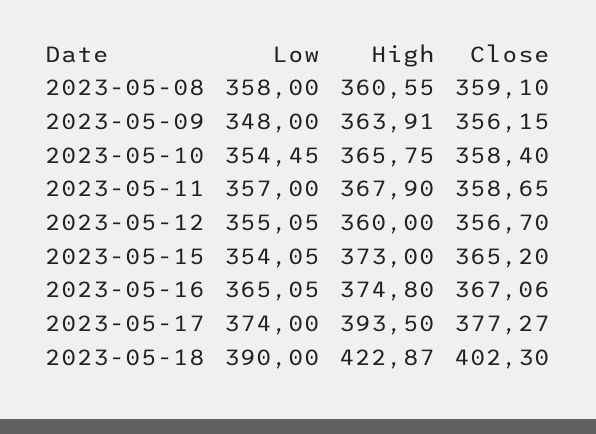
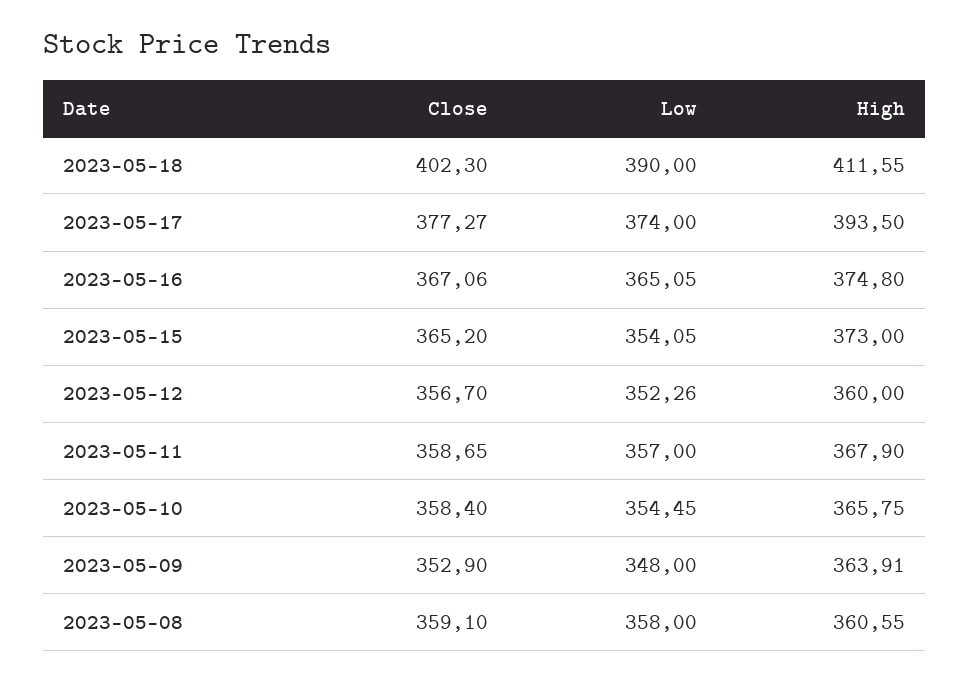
  {
    "Low": {
      "2023-05-08": 358,
      "2023-05-09": 348,
      "2023-05-10": 354.45,
      "2023-05-11": 357,
-     "2023-05-12": 355.05,
+     "2023-05-12": 352.26,
      "2023-05-15": 354.05,
      "2023-05-16": 365.05,
      "2023-05-17": 374,
      "2023-05-18": 390
    },
    "High": {
      "2023-05-08": 360.55,
      "2023-05-09": 363.91,
      "2023-05-10": 365.75,
      "2023-05-11": 367.9,
      "2023-05-12": 360,
      "2023-05-15": 373,
      "2023-05-16": 374.8,
      "2023-05-17": 393.5,
-     "2023-05-18": 422.87
+     "2023-05-18": 411.55
    },
    "Close": {
      "2023-05-08": 359.1,
-     "2023-05-09": 356.15,
+     "2023-05-09": 352.9,
      "2023-05-10": 358.4,
      "2023-05-11": 358.65,
      "2023-05-12": 356.7,
      "2023-05-15": 365.2,
      "2023-05-16": 367.06,
      "2023-05-17": 377.27,
      "2023-05-18": 402.3
    }
  }

